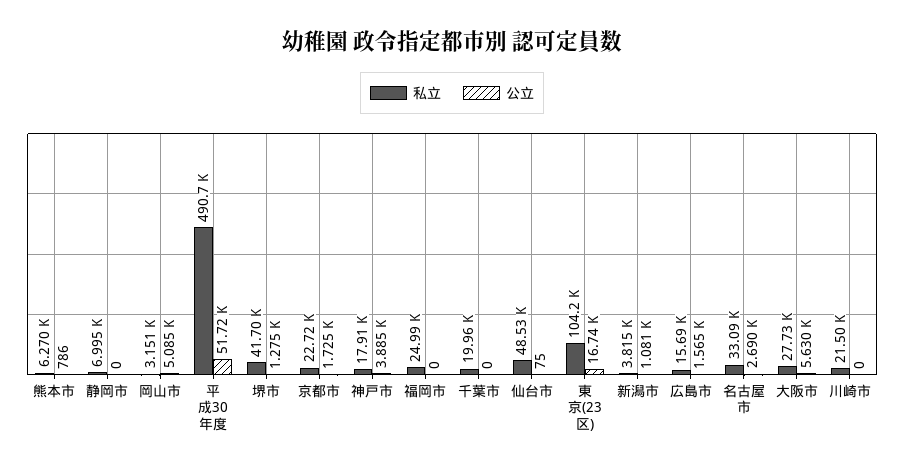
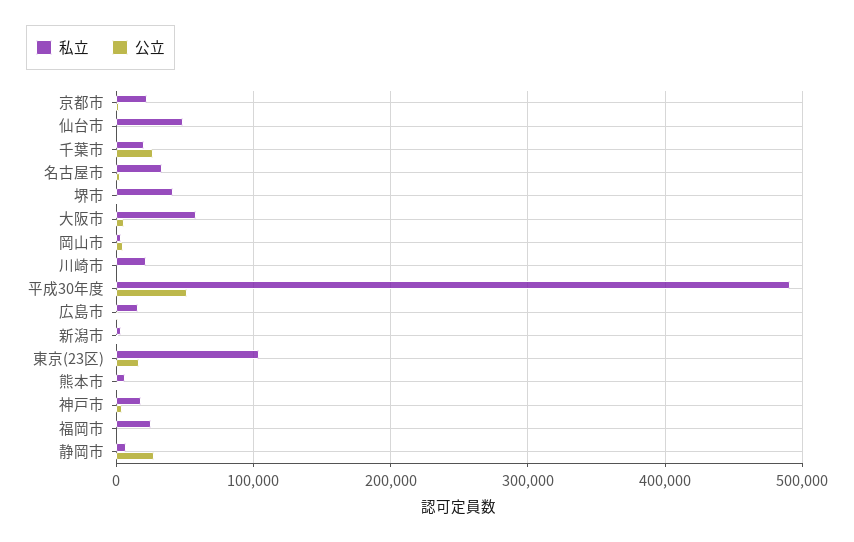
  {
    "私立": {
      "熊本市": 6270,
      "静岡市": 6995,
      "岡山市": 3151,
      "平成30年度": 490700,
      "堺市": 41700,
      "京都市": 22720,
      "神戸市": 17910,
      "福岡市": 24990,
      "千葉市": 19960,
      "仙台市": 48530,
      "東京(23区)": 104200,
      "新潟市": 3815,
      "広島市": 15690,
      "名古屋市": 33090,
-     "大阪市": 27730,
+     "大阪市": 60000,
      "川崎市": 21500
    },
    "公立": {
      "熊本市": 786,
-     "静岡市": 0,
+     "静岡市": 30000,
      "岡山市": 5085,
      "平成30年度": 51720,
      "堺市": 1275,
      "京都市": 1725,
      "神戸市": 3885,
      "福岡市": 0,
-     "千葉市": 0,
+     "千葉市": 30000,
      "仙台市": 75,
      "東京(23区)": 16740,
      "新潟市": 1081,
      "広島市": 1565,
      "名古屋市": 2690,
      "大阪市": 5630,
      "川崎市": 0
    }
  }

